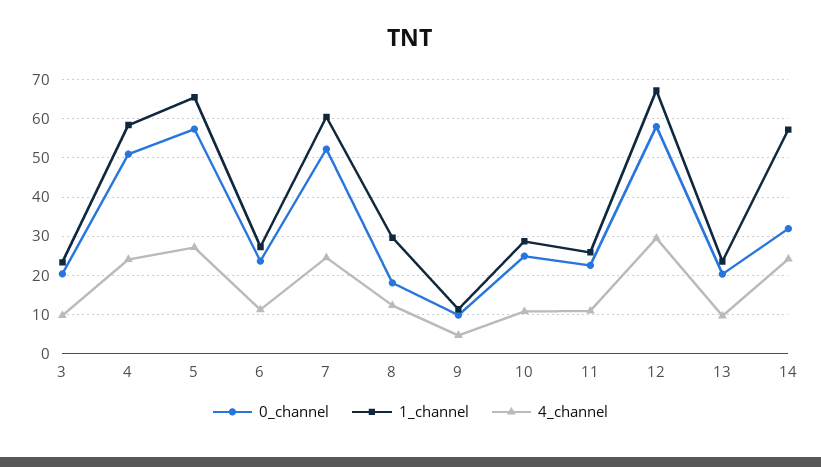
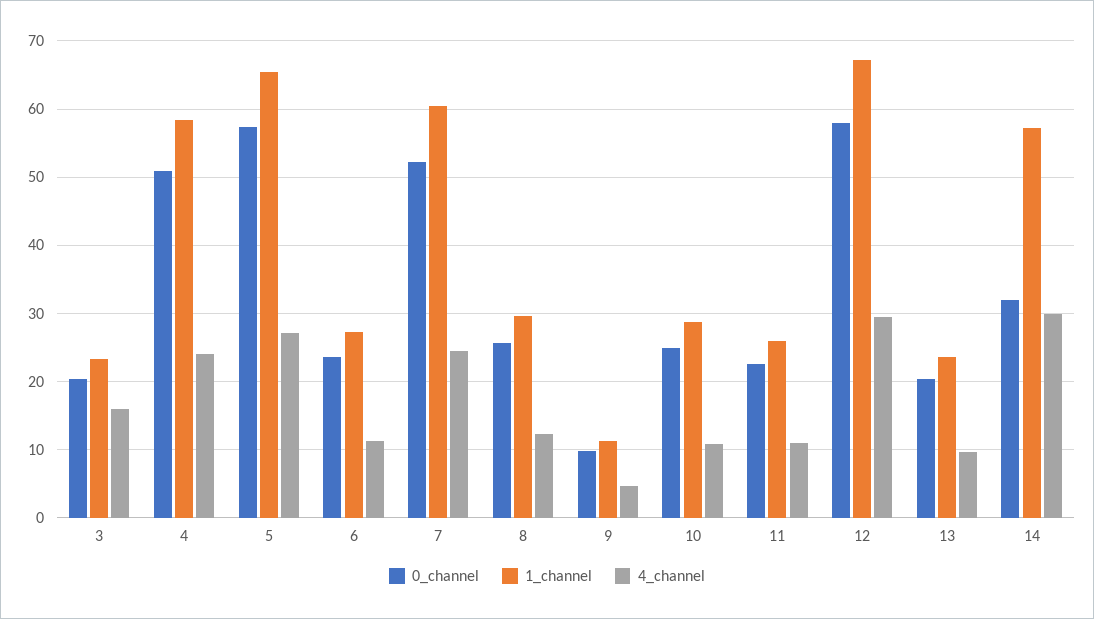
  {
    "0_channel": {
      "3": 20,
      "4": 51,
      "5": 57,
      "6": 24,
      "7": 52,
-     "8": 18,
+     "8": 26,
      "9": 10,
      "10": 25,
      "11": 23,
      "12": 58,
      "13": 20,
      "14": 32
    },
    "1_channel": {
      "3": 23,
      "4": 58,
      "5": 65,
      "6": 27,
      "7": 60,
      "8": 30,
      "9": 11,
      "10": 29,
      "11": 26,
      "12": 67,
      "13": 24,
      "14": 57
    },
    "4_channel": {
-     "3": 10,
+     "3": 16,
      "4": 24,
      "5": 27,
      "6": 11,
      "7": 25,
      "8": 12,
      "9": 5,
      "10": 11,
      "11": 11,
      "12": 29,
      "13": 10,
-     "14": 24
+     "14": 30
    }
  }

